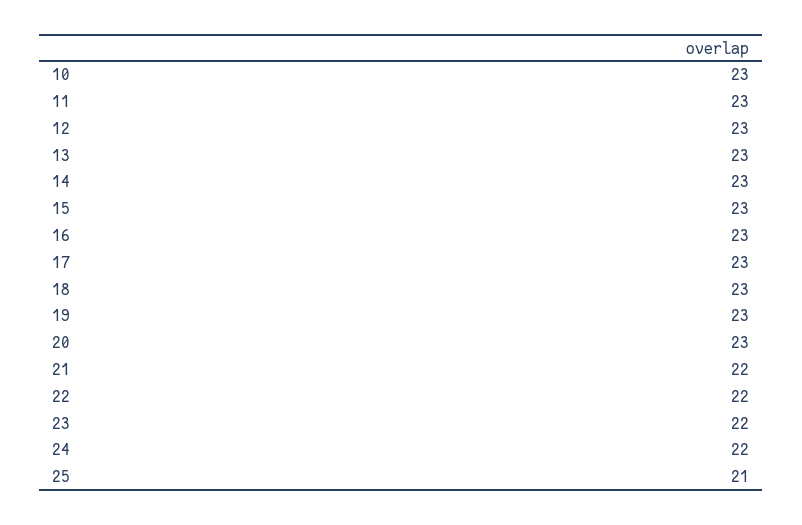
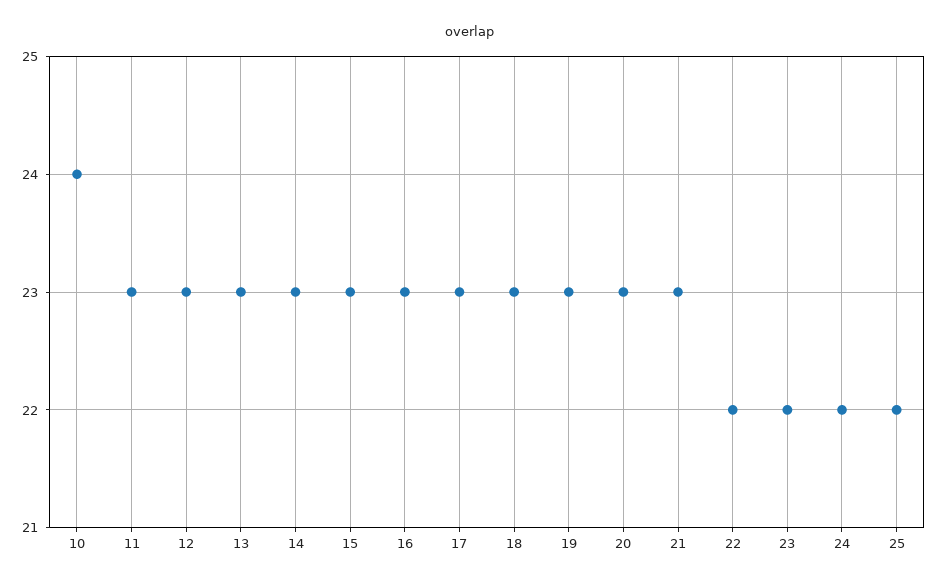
  {
-   "10": 23,
+   "10": 24,
    "11": 23,
    "12": 23,
    "13": 23,
    "14": 23,
    "15": 23,
    "16": 23,
    "17": 23,
    "18": 23,
    "19": 23,
    "20": 23,
-   "21": 22,
+   "21": 23,
    "22": 22,
    "23": 22,
    "24": 22,
-   "25": 21
+   "25": 22
  }

